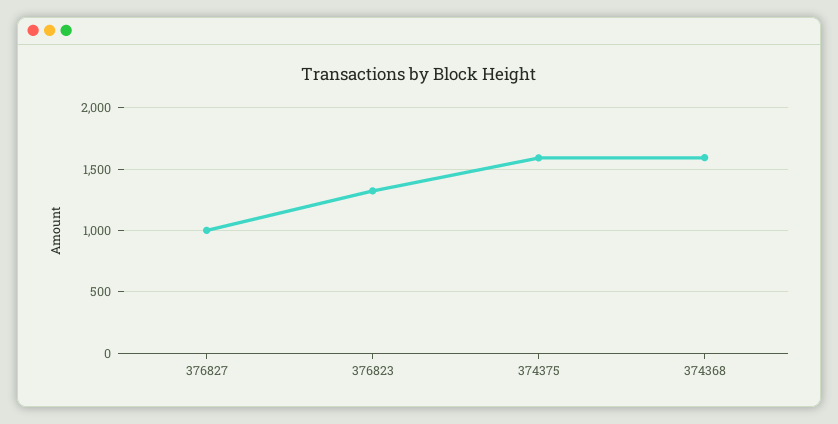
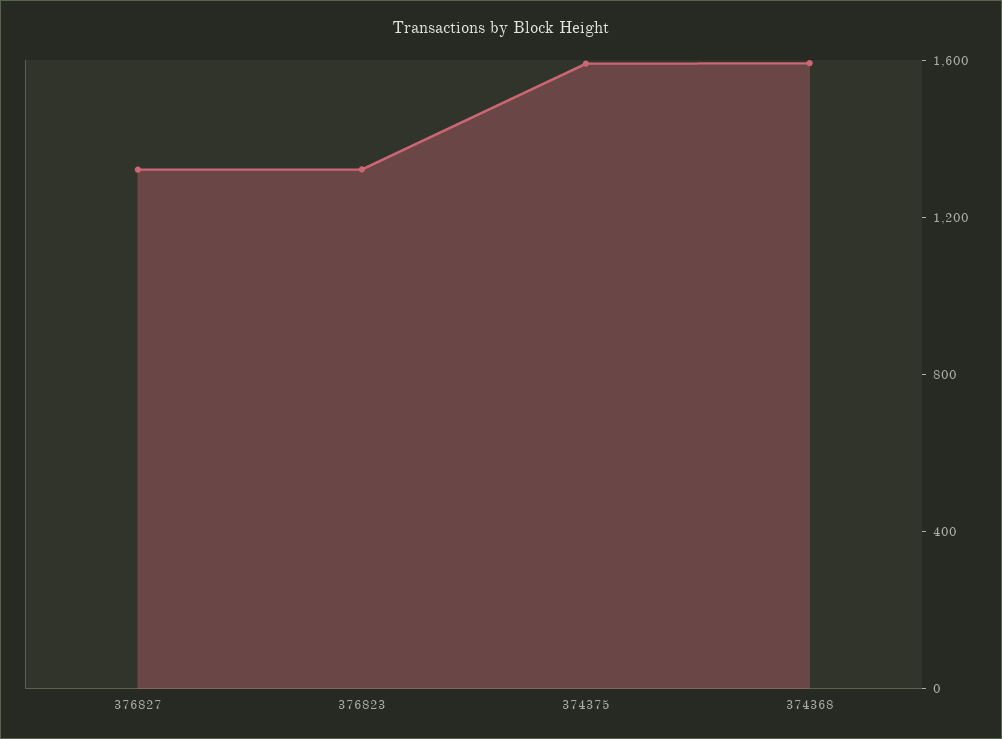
  {
-   "376827": 1000,
+   "376827": 1300,
    "376823": 1300,
    "374375": 1600,
    "374368": 1600
  }

